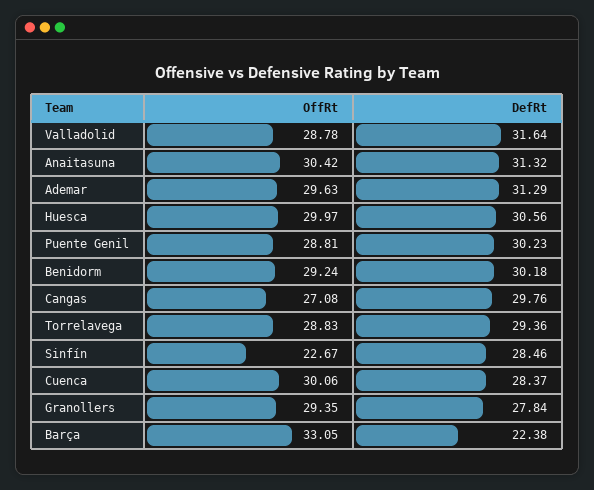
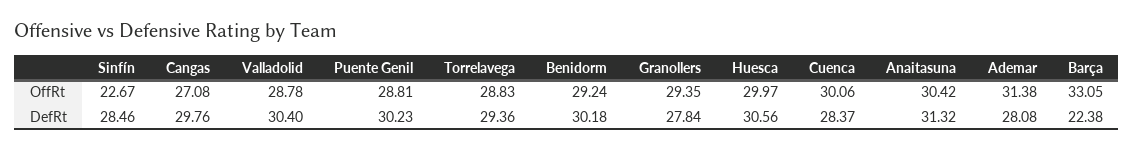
  {
    "OffRt": {
      "Valladolid": 28.78,
      "Anaitasuna": 30.42,
-     "Ademar": 29.63,
+     "Ademar": 31.38,
      "Huesca": 29.97,
      "Puente Genil": 28.81,
      "Benidorm": 29.24,
      "Cangas": 27.08,
      "Torrelavega": 28.83,
      "Sinfín": 22.67,
      "Cuenca": 30.06,
      "Granollers": 29.35,
      "Barça": 33.05
    },
    "DefRt": {
-     "Valladolid": 31.64,
+     "Valladolid": 30.4,
      "Anaitasuna": 31.32,
-     "Ademar": 31.29,
+     "Ademar": 28.08,
      "Huesca": 30.56,
      "Puente Genil": 30.23,
      "Benidorm": 30.18,
      "Cangas": 29.76,
      "Torrelavega": 29.36,
      "Sinfín": 28.46,
      "Cuenca": 28.37,
      "Granollers": 27.84,
      "Barça": 22.38
    }
  }

